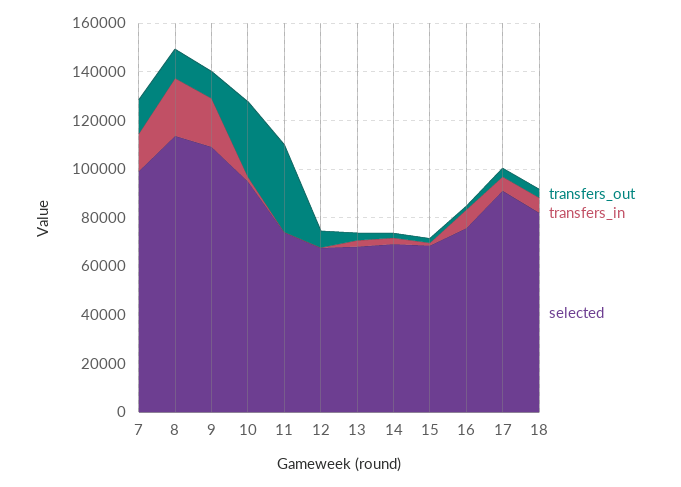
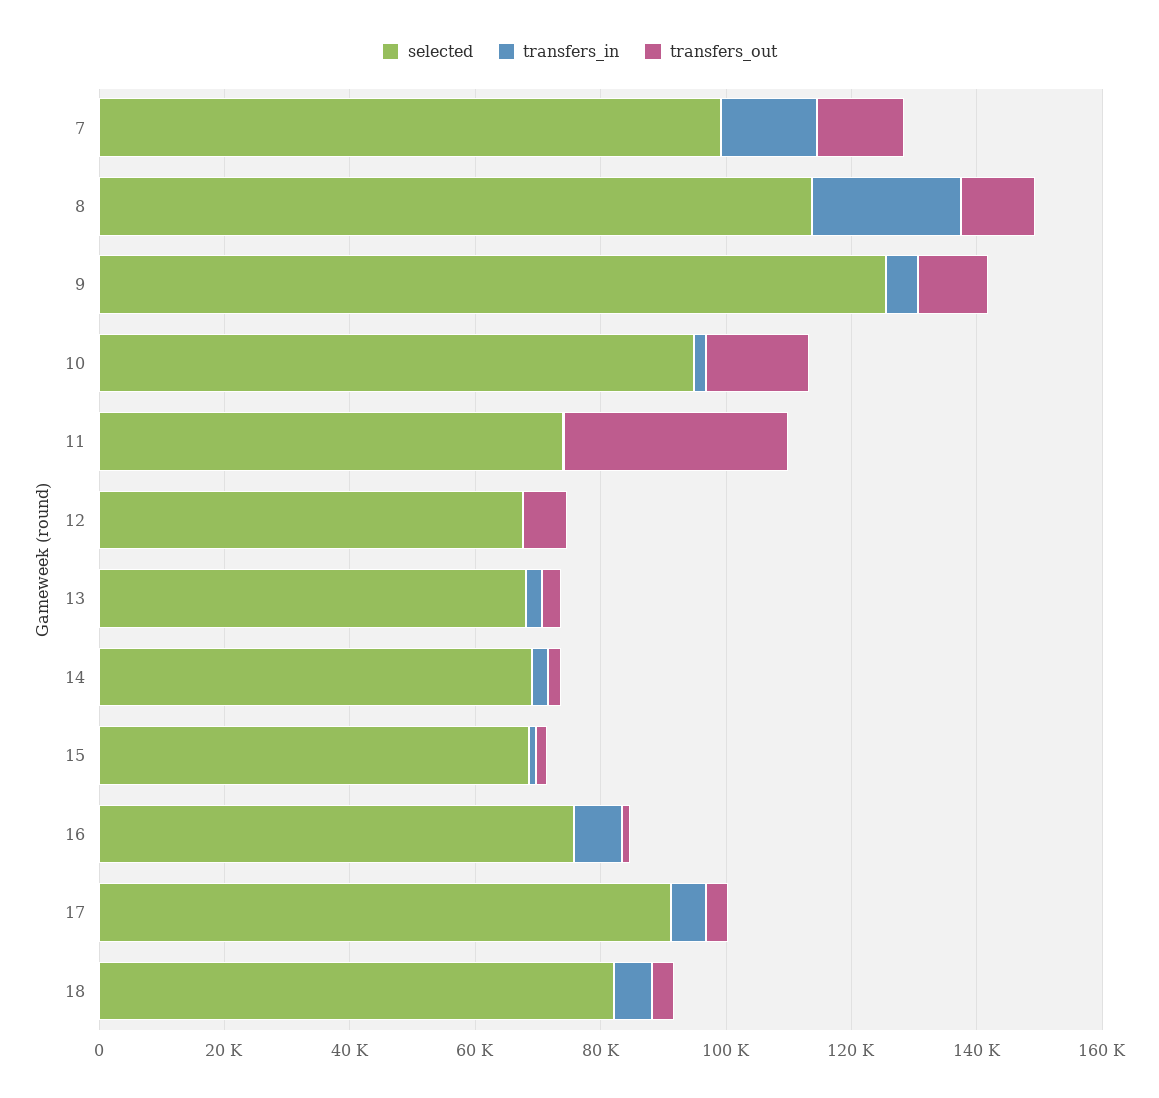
  {
    "transfers_out": {
      "7": 15000,
      "8": 10000,
      "9": 10000,
-     "10": 30000,
+     "10": 15000,
      "11": 35000,
      "12": 5000,
      "13": 5000,
      "14": 0,
      "15": 0,
      "16": 0,
      "17": 5000,
      "18": 5000
    },
    "transfers_in": {
      "7": 15000,
      "8": 25000,
-     "9": 20000,
+     "9": 5000,
      "10": 0,
      "11": 0,
      "12": 0,
      "13": 5000,
      "14": 5000,
      "15": 0,
      "16": 10000,
      "17": 5000,
      "18": 5000
    },
    "selected": {
      "7": 100000,
      "8": 115000,
-     "9": 110000,
+     "9": 125000,
      "10": 95000,
      "11": 75000,
      "12": 70000,
      "13": 70000,
      "14": 70000,
      "15": 70000,
      "16": 75000,
      "17": 90000,
      "18": 80000
    }
  }

